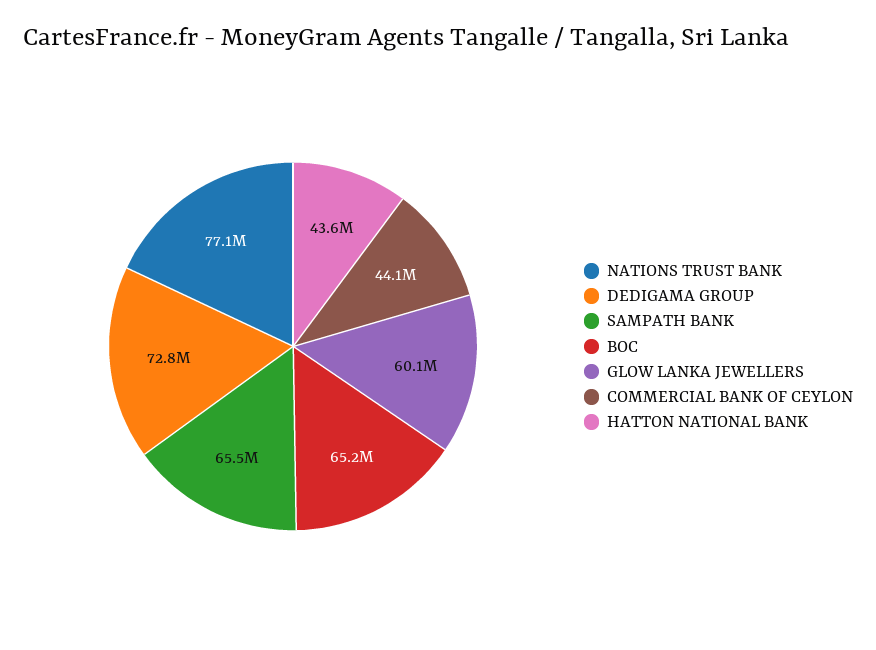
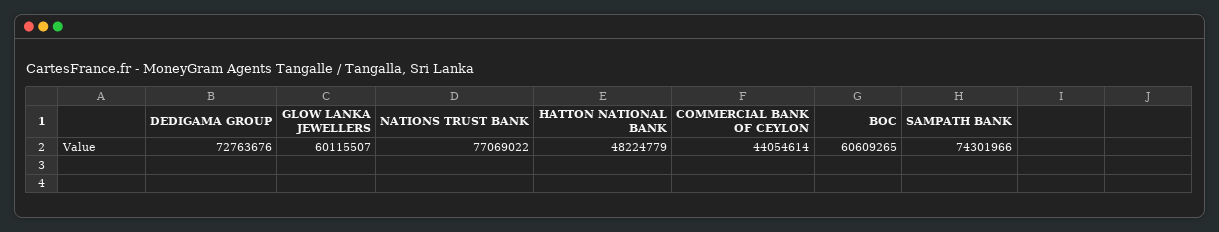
  {
    "NATIONS TRUST BANK": 77069022,
    "DEDIGAMA GROUP": 72763676,
-   "SAMPATH BANK": 65500000,
+   "SAMPATH BANK": 74301966,
-   "BOC": 65200000,
+   "BOC": 60609265,
    "GLOW LANKA JEWELLERS": 60115507,
    "COMMERCIAL BANK OF CEYLON": 44054614,
-   "HATTON NATIONAL BANK": 43600000
+   "HATTON NATIONAL BANK": 48224779
  }

